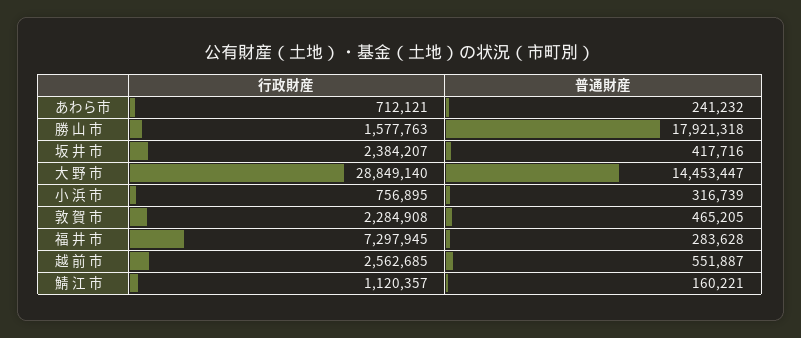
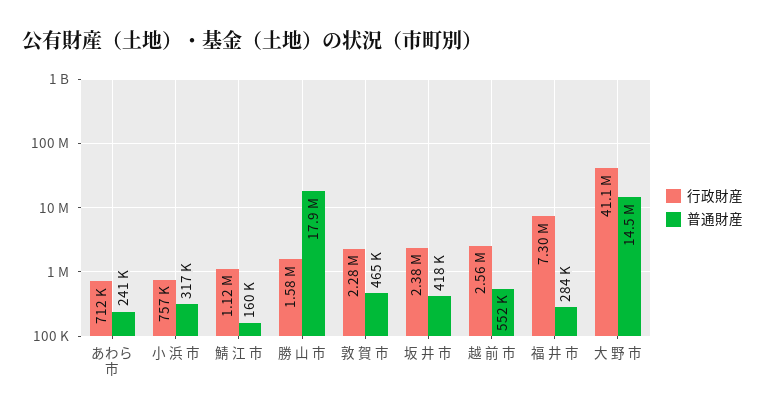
  {
    "行政財産": {
      "あわら市": 712121,
      "勝 山 市": 1577763,
      "坂 井 市": 2384207,
-     "大 野 市": 28849140,
+     "大 野 市": 41100000,
      "小 浜 市": 756895,
      "敦 賀 市": 2284908,
      "福 井 市": 7297945,
      "越 前 市": 2562685,
      "鯖 江 市": 1120357
    },
    "普通財産": {
      "あわら市": 241232,
      "勝 山 市": 17921318,
      "坂 井 市": 417716,
      "大 野 市": 14453447,
      "小 浜 市": 316739,
      "敦 賀 市": 465205,
      "福 井 市": 283628,
      "越 前 市": 551887,
      "鯖 江 市": 160221
    }
  }

